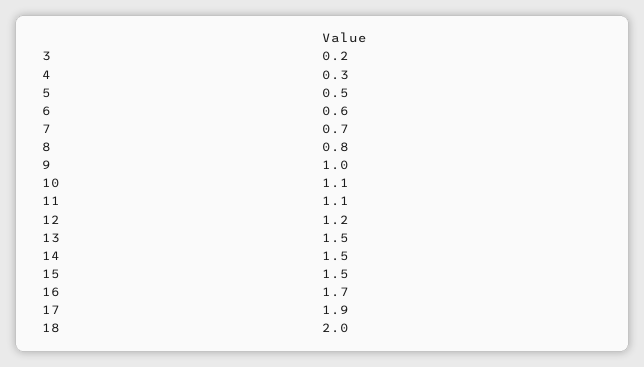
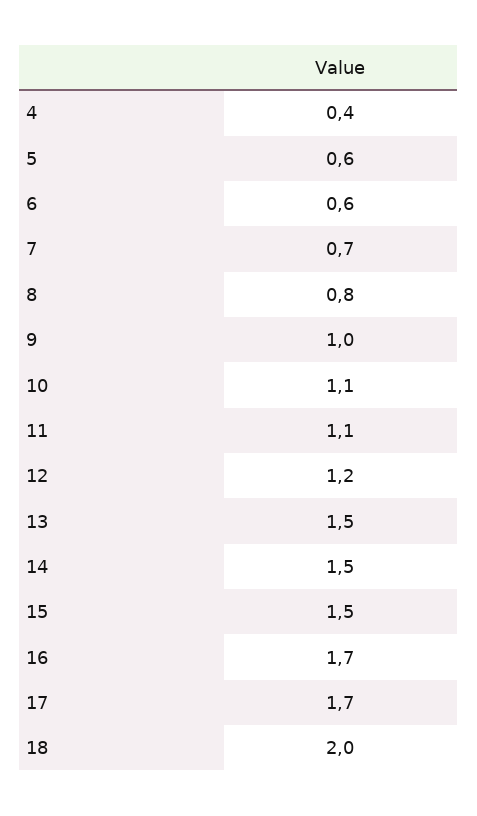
  {
-   "3": 0.2,
-   "4": 0.3,
+   "4": 0.4,
-   "5": 0.5,
+   "5": 0.6,
    "6": 0.6,
    "7": 0.7,
    "8": 0.8,
    "9": 1,
    "10": 1.1,
    "11": 1.1,
    "12": 1.2,
    "13": 1.5,
    "14": 1.5,
    "15": 1.5,
    "16": 1.7,
-   "17": 1.9,
+   "17": 1.7,
    "18": 2
  }

